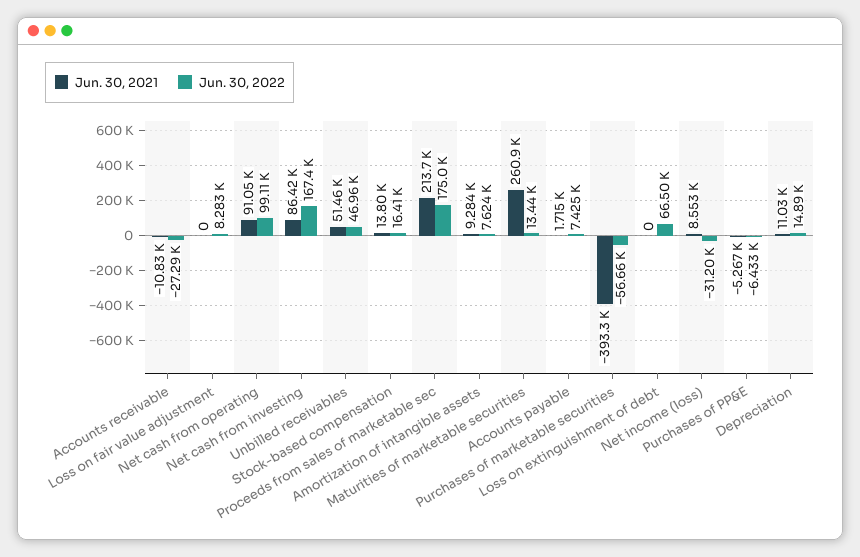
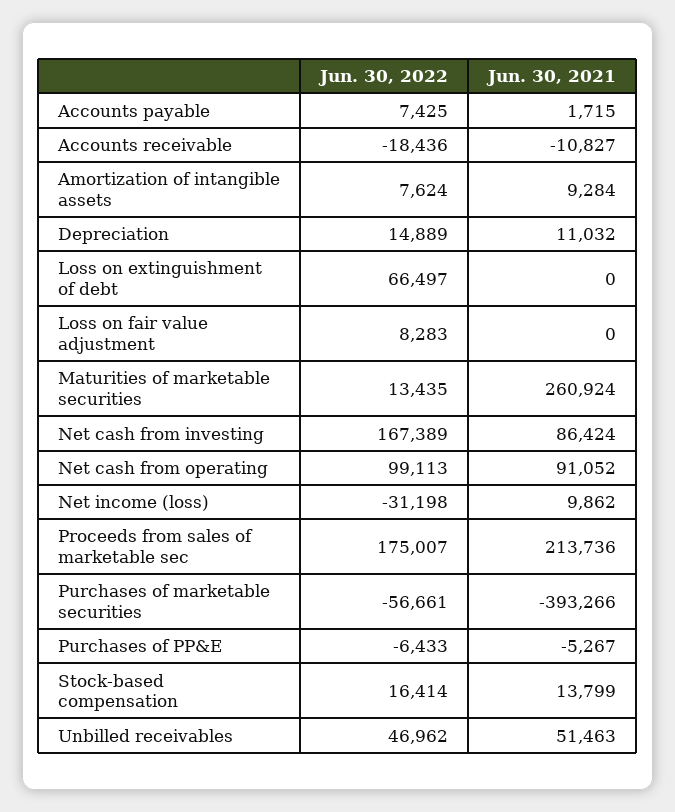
  {
    "Jun. 30, 2021": {
      "Accounts receivable": -10827,
      "Loss on fair value adjustment": 0,
      "Net cash from operating": 91052,
      "Net cash from investing": 86424,
      "Unbilled receivables": 51463,
      "Stock-based compensation": 13799,
      "Proceeds from sales of marketable sec": 213736,
      "Amortization of intangible assets": 9284,
      "Maturities of marketable securities": 260924,
      "Accounts payable": 1715,
      "Purchases of marketable securities": -393266,
      "Loss on extinguishment of debt": 0,
-     "Net income (loss)": 8553,
+     "Net income (loss)": 9862,
      "Purchases of PP&E": -5267,
      "Depreciation": 11032
    },
    "Jun. 30, 2022": {
-     "Accounts receivable": -27290,
+     "Accounts receivable": -18436,
      "Loss on fair value adjustment": 8283,
      "Net cash from operating": 99113,
      "Net cash from investing": 167389,
      "Unbilled receivables": 46962,
      "Stock-based compensation": 16414,
      "Proceeds from sales of marketable sec": 175007,
      "Amortization of intangible assets": 7624,
      "Maturities of marketable securities": 13435,
      "Accounts payable": 7425,
      "Purchases of marketable securities": -56661,
      "Loss on extinguishment of debt": 66497,
      "Net income (loss)": -31198,
      "Purchases of PP&E": -6433,
      "Depreciation": 14889
    }
  }

